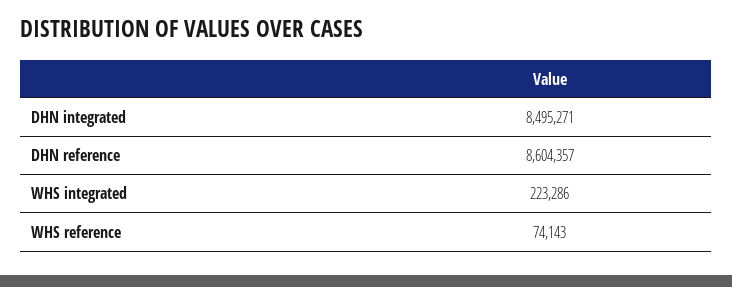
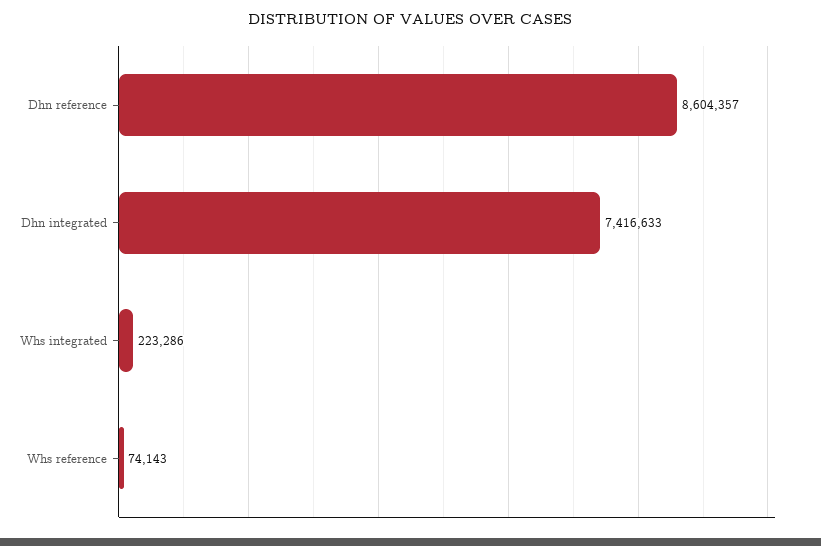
  {
-   "DHN integrated": 8495271,
+   "DHN integrated": 7416633,
    "DHN reference": 8604357,
    "WHS integrated": 223286,
    "WHS reference": 74143
  }

